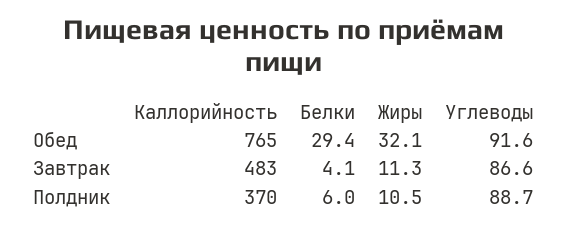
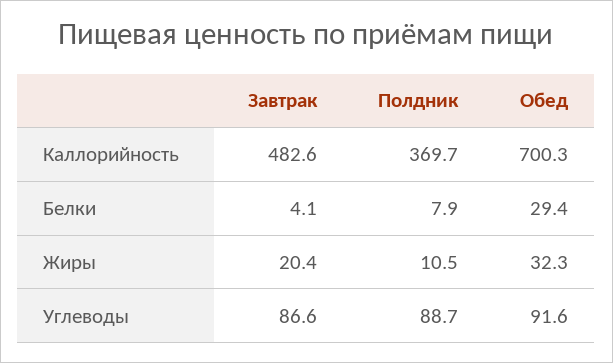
  {
    "Каллорийность": {
-     "Обед": 765,
+     "Обед": 700.3,
      "Завтрак": 482.6,
      "Полдник": 369.7
    },
    "Белки": {
      "Обед": 29.4,
      "Завтрак": 4.1,
-     "Полдник": 6
+     "Полдник": 7.9
    },
    "Жиры": {
-     "Обед": 32.1,
+     "Обед": 32.3,
-     "Завтрак": 11.3,
+     "Завтрак": 20.4,
      "Полдник": 10.5
    },
    "Углеводы": {
      "Обед": 91.6,
      "Завтрак": 86.6,
      "Полдник": 88.7
    }
  }

